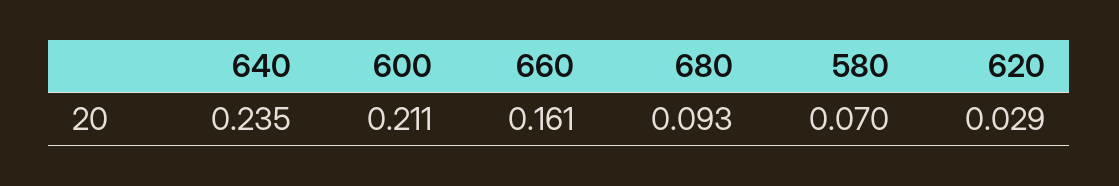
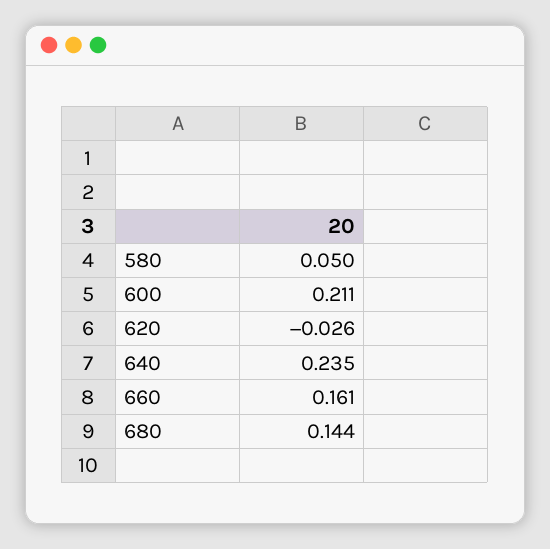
  {
    "640": 0.235,
    "600": 0.211,
    "660": 0.161,
-   "680": 0.093,
+   "680": 0.144,
-   "580": 0.07,
+   "580": 0.05,
-   "620": 0.029
+   "620": -0.026
  }

